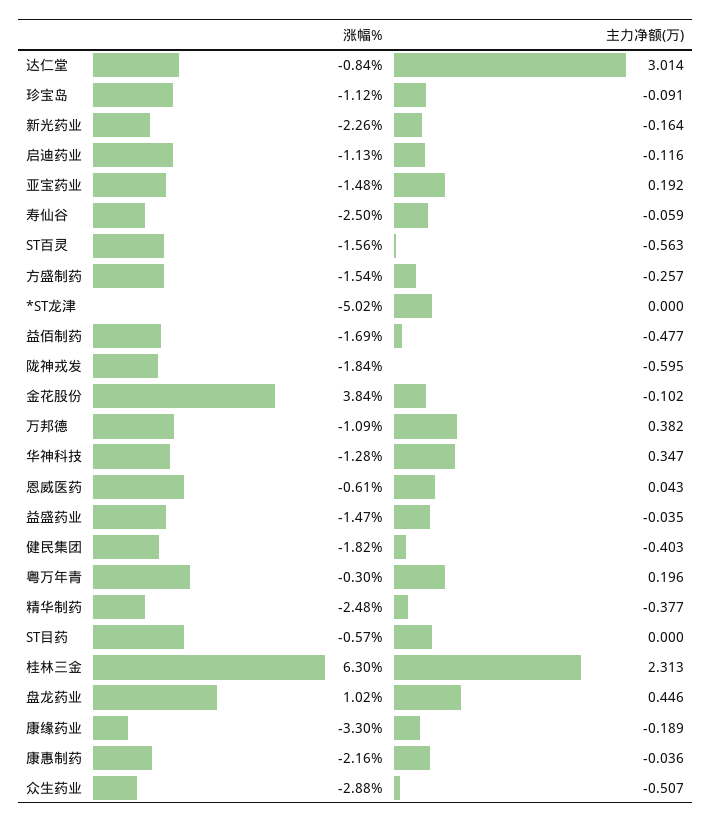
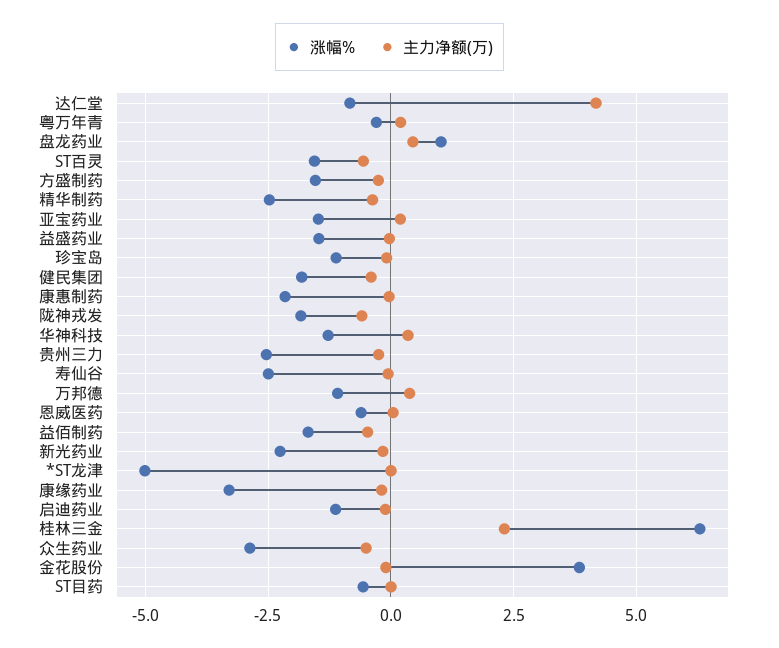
  {
    "涨幅%": {
      "达仁堂": -0.84,
      "珍宝岛": -1.12,
      "新光药业": -2.26,
      "启迪药业": -1.13,
      "亚宝药业": -1.48,
      "寿仙谷": -2.5,
      "ST百灵": -1.56,
      "方盛制药": -1.54,
      "*ST龙津": -5.02,
      "益佰制药": -1.69,
      "陇神戎发": -1.84,
      "金花股份": 3.84,
      "万邦德": -1.09,
      "华神科技": -1.28,
      "恩威医药": -0.61,
      "益盛药业": -1.47,
      "健民集团": -1.82,
      "粤万年青": -0.3,
      "精华制药": -2.48,
      "ST目药": -0.57,
      "桂林三金": 6.3,
      "盘龙药业": 1.02,
      "康缘药业": -3.3,
      "康惠制药": -2.16,
-     "众生药业": -2.88
+     "众生药业": -2.88,
+     "贵州三力": -2.5
    },
    "主力净额(万)": {
-     "达仁堂": 3.014,
+     "达仁堂": 4.25,
      "珍宝岛": -0.091,
      "新光药业": -0.164,
      "启迪药业": -0.116,
      "亚宝药业": 0.192,
      "寿仙谷": -0.059,
      "ST百灵": -0.563,
      "方盛制药": -0.257,
      "*ST龙津": 0,
      "益佰制药": -0.477,
      "陇神戎发": -0.595,
      "金花股份": -0.102,
      "万邦德": 0.382,
      "华神科技": 0.347,
      "恩威医药": 0.043,
      "益盛药业": -0.035,
      "健民集团": -0.403,
      "粤万年青": 0.196,
      "精华制药": -0.377,
      "ST目药": 0,
      "桂林三金": 2.313,
      "盘龙药业": 0.446,
      "康缘药业": -0.189,
      "康惠制药": -0.036,
-     "众生药业": -0.507
+     "众生药业": -0.507,
+     "贵州三力": -0.25
    }
  }

